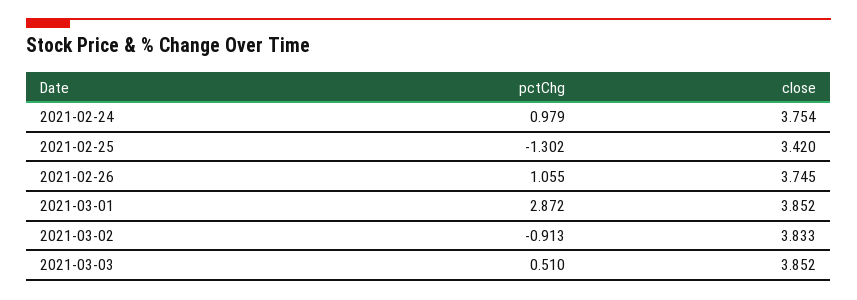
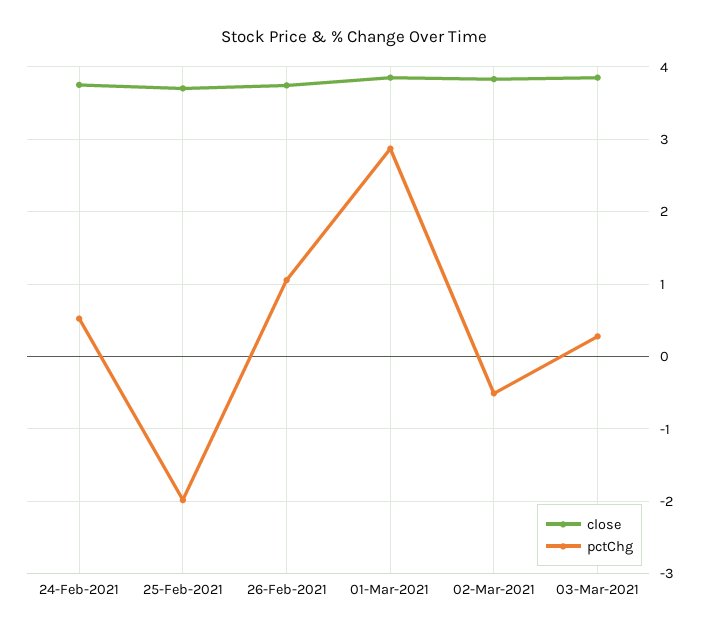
  {
    "pctChg": {
-     "2021-02-24": 0.979,
+     "2021-02-24": 0.5,
-     "2021-02-25": -1.302,
+     "2021-02-25": -2,
      "2021-02-26": 1.055,
      "2021-03-01": 2.872,
-     "2021-03-02": -0.913,
+     "2021-03-02": -0.5,
-     "2021-03-03": 0.51
+     "2021-03-03": 0.3
    },
    "close": {
      "2021-02-24": 3.754,
-     "2021-02-25": 3.42,
+     "2021-02-25": 3.7,
      "2021-02-26": 3.745,
      "2021-03-01": 3.852,
      "2021-03-02": 3.833,
      "2021-03-03": 3.852
    }
  }

